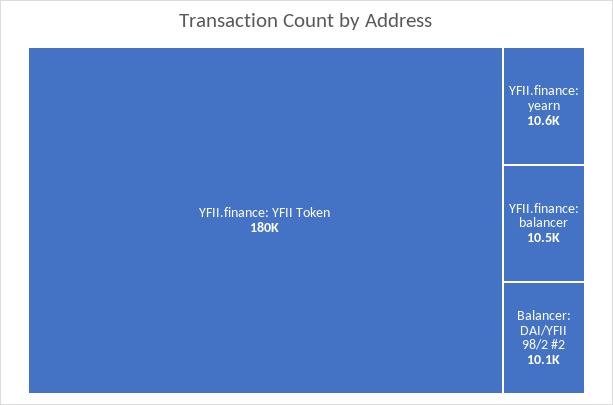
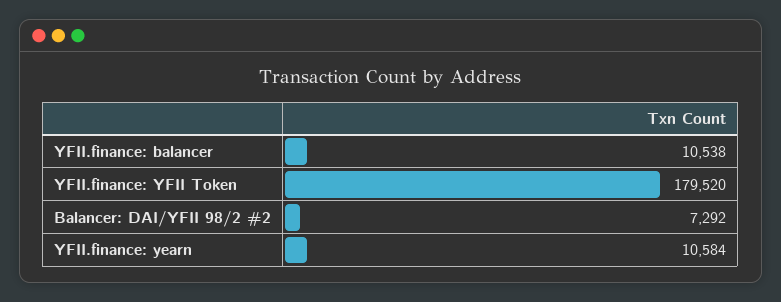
  {
    "YFII.finance: YFII Token": 179520,
    "YFII.finance: yearn": 10584,
    "YFII.finance: balancer": 10538,
-   "Balancer: DAI/YFII 98/2 #2": 10100
+   "Balancer: DAI/YFII 98/2 #2": 7292
  }

